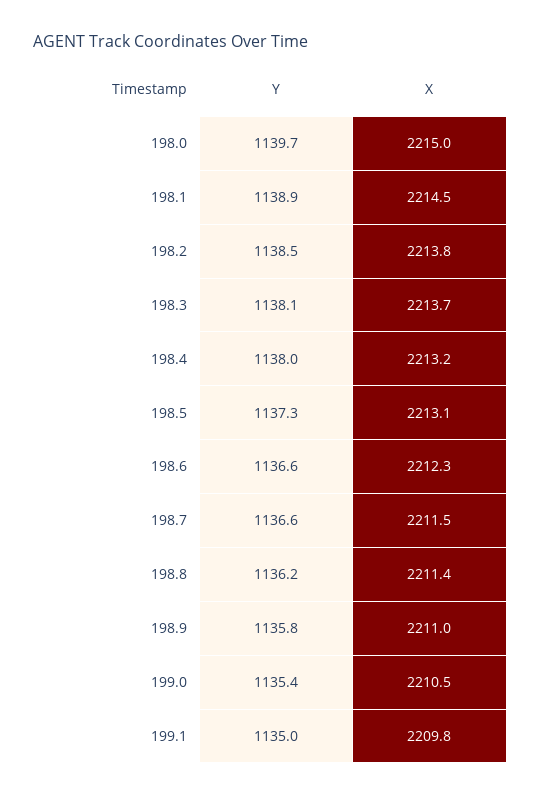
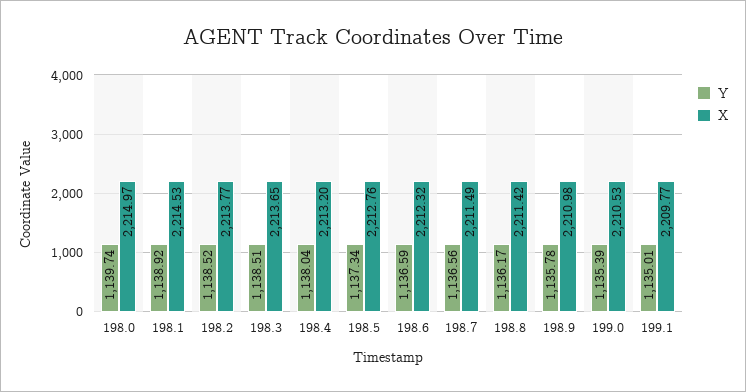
  {
    "Y": {
      "198.0": 1139.74,
      "198.1": 1138.92,
      "198.2": 1138.52,
-     "198.3": 1138.1,
+     "198.3": 1138.51,
      "198.4": 1138.04,
      "198.5": 1137.34,
      "198.6": 1136.59,
      "198.7": 1136.56,
      "198.8": 1136.17,
      "198.9": 1135.78,
      "199.0": 1135.39,
      "199.1": 1135.01
    },
    "X": {
      "198.0": 2214.97,
      "198.1": 2214.53,
      "198.2": 2213.77,
      "198.3": 2213.65,
      "198.4": 2213.2,
-     "198.5": 2213.1,
+     "198.5": 2212.76,
      "198.6": 2212.32,
      "198.7": 2211.49,
      "198.8": 2211.42,
      "198.9": 2210.98,
      "199.0": 2210.53,
      "199.1": 2209.77
    }
  }

